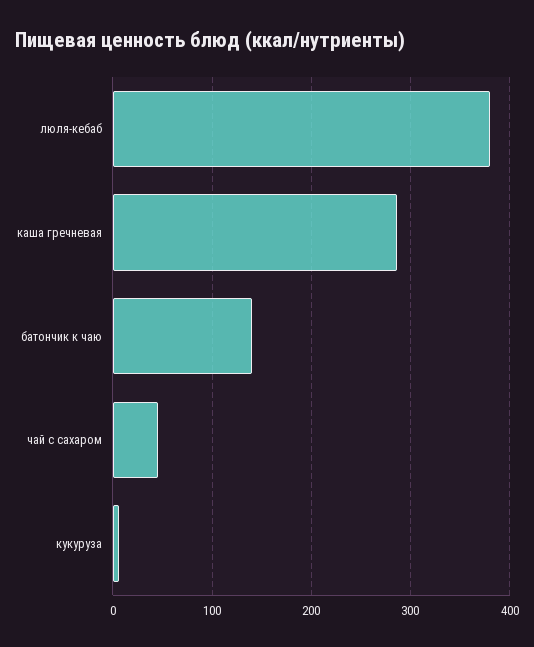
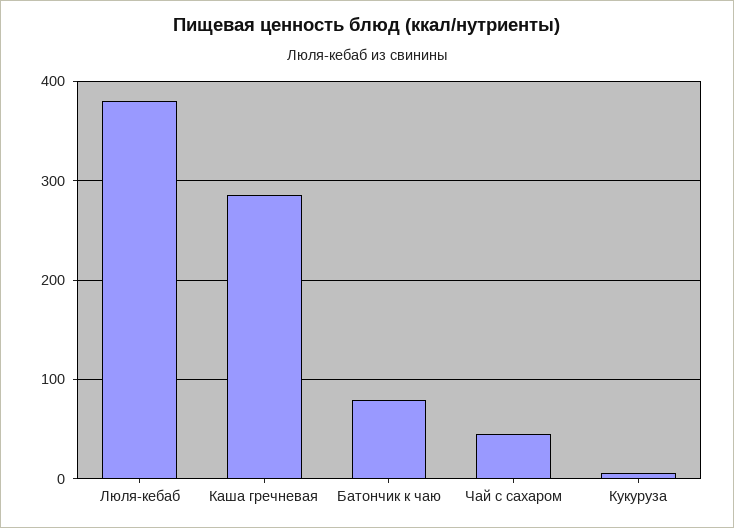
  {
    "люля-кебаб": 380,
    "каша гречневая": 290,
-   "батончик к чаю": 140,
+   "батончик к чаю": 80,
    "чай с сахаром": 50,
    "кукуруза": 10
  }

